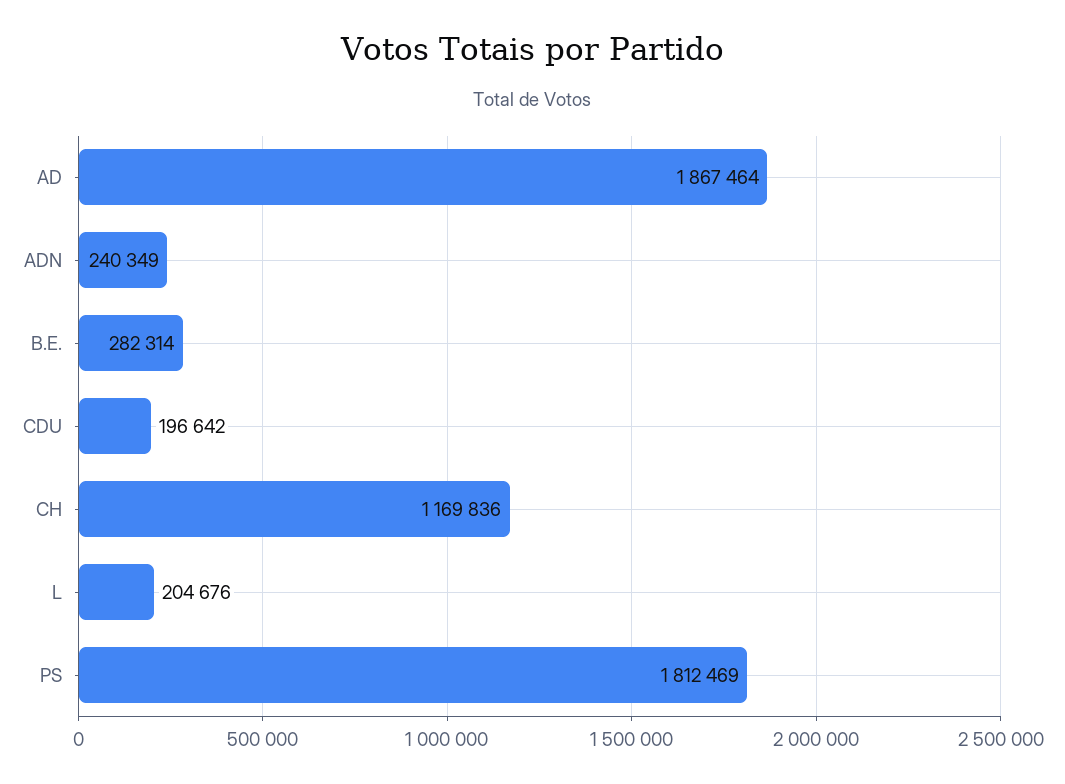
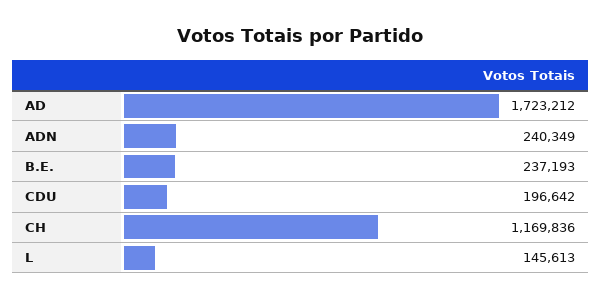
  {
-   "AD": 1867464,
+   "AD": 1723212,
    "ADN": 240349,
-   "B.E.": 282314,
+   "B.E.": 237193,
    "CDU": 196642,
    "CH": 1169836,
-   "L": 204676,
+   "L": 145613
-   "PS": 1812469
  }

